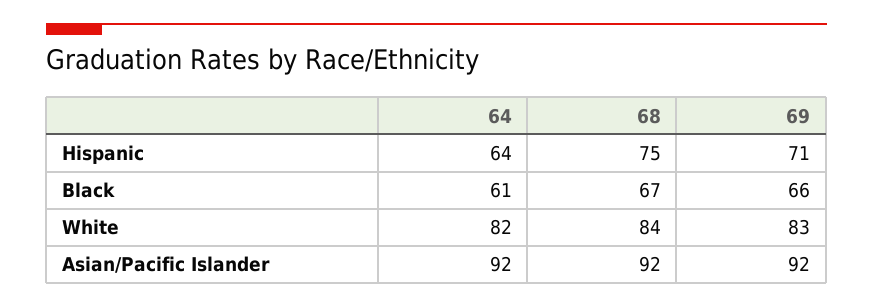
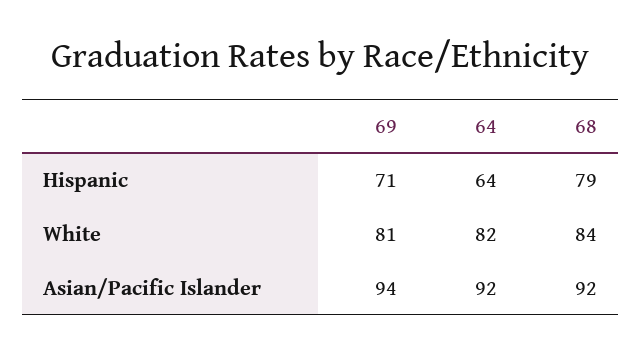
  {
    "64": {
      "Hispanic": 64,
-     "Black": 61,
      "White": 82,
      "Asian/Pacific Islander": 92
    },
    "68": {
-     "Hispanic": 75,
+     "Hispanic": 79,
-     "Black": 67,
      "White": 84,
      "Asian/Pacific Islander": 92
    },
    "69": {
      "Hispanic": 71,
-     "Black": 66,
-     "White": 83,
+     "White": 81,
-     "Asian/Pacific Islander": 92
+     "Asian/Pacific Islander": 94
    }
  }

